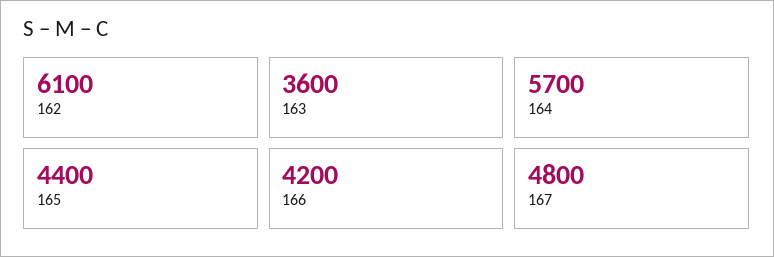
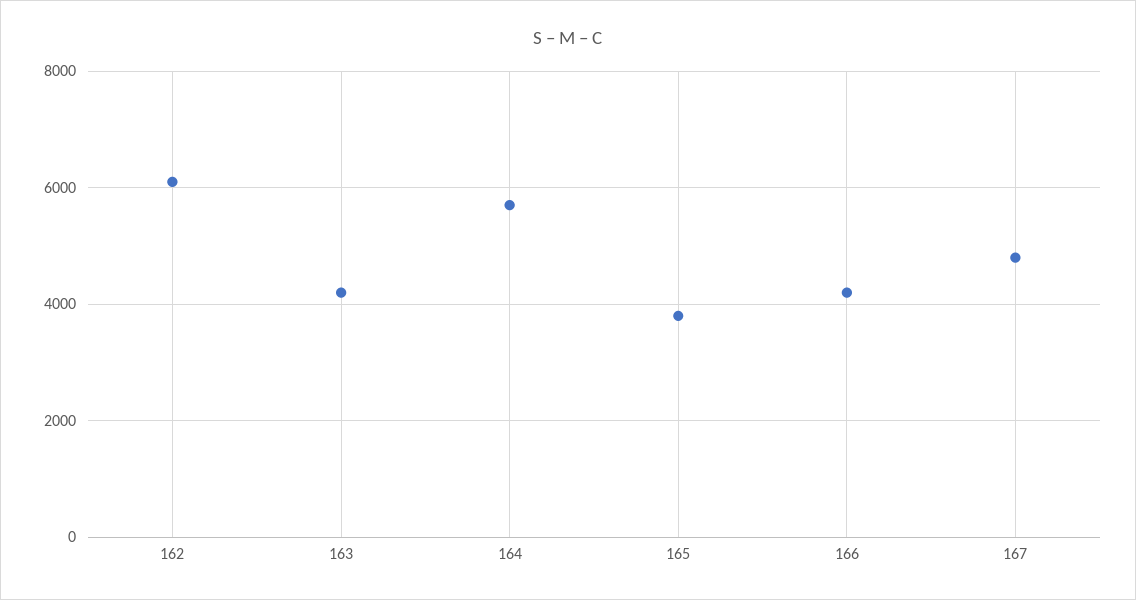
  {
    "162": 6100,
-   "163": 3600,
+   "163": 4200,
    "164": 5700,
-   "165": 4400,
+   "165": 3800,
    "166": 4200,
    "167": 4800
  }

